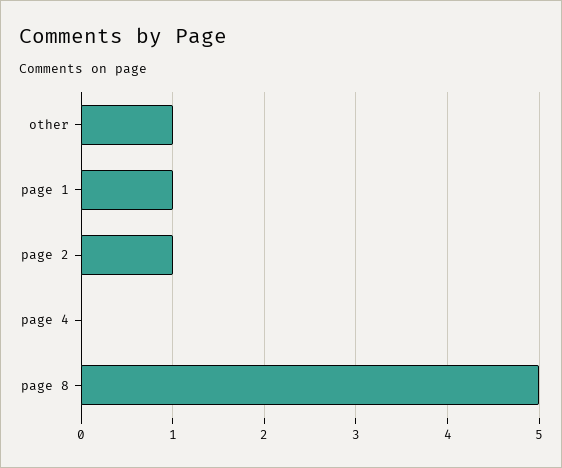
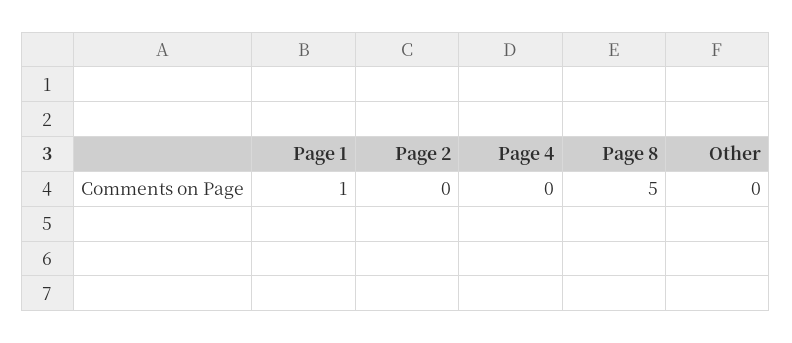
  {
-   "other": 1,
+   "other": 0,
    "page 1": 1,
-   "page 2": 1,
+   "page 2": 0,
    "page 4": 0,
    "page 8": 5
  }

